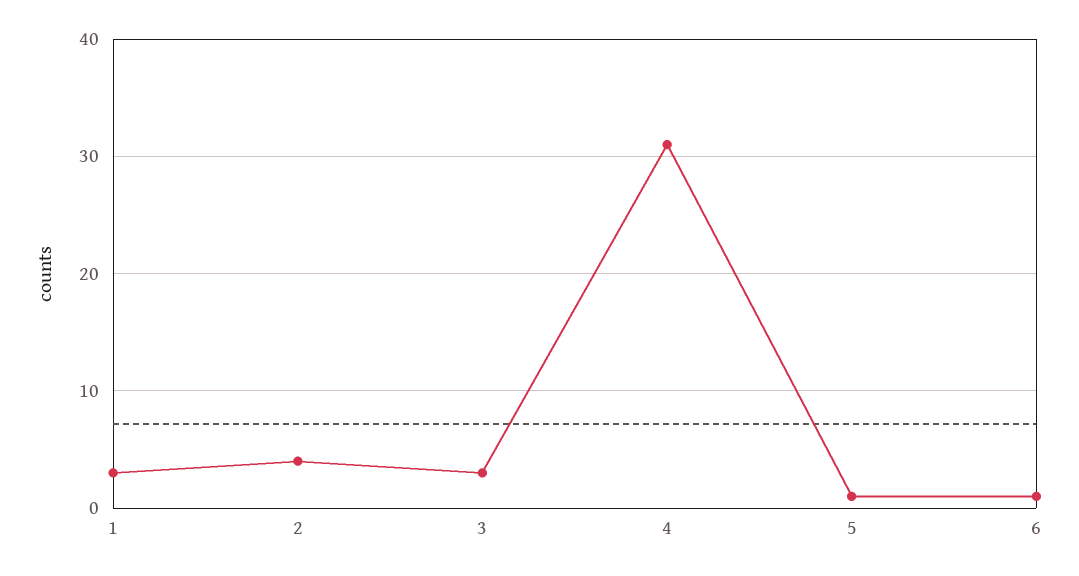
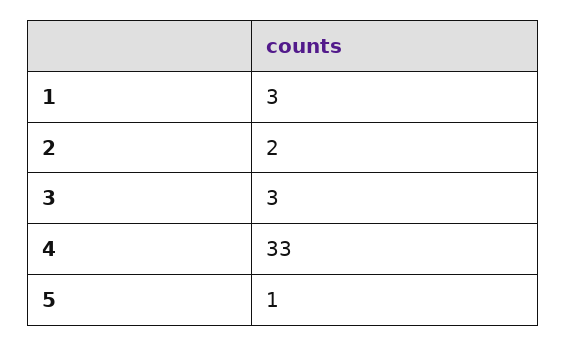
  {
    "1": 3,
-   "2": 4,
+   "2": 2,
    "3": 3,
-   "4": 31,
+   "4": 33,
-   "5": 1,
+   "5": 1
-   "6": 1
  }

